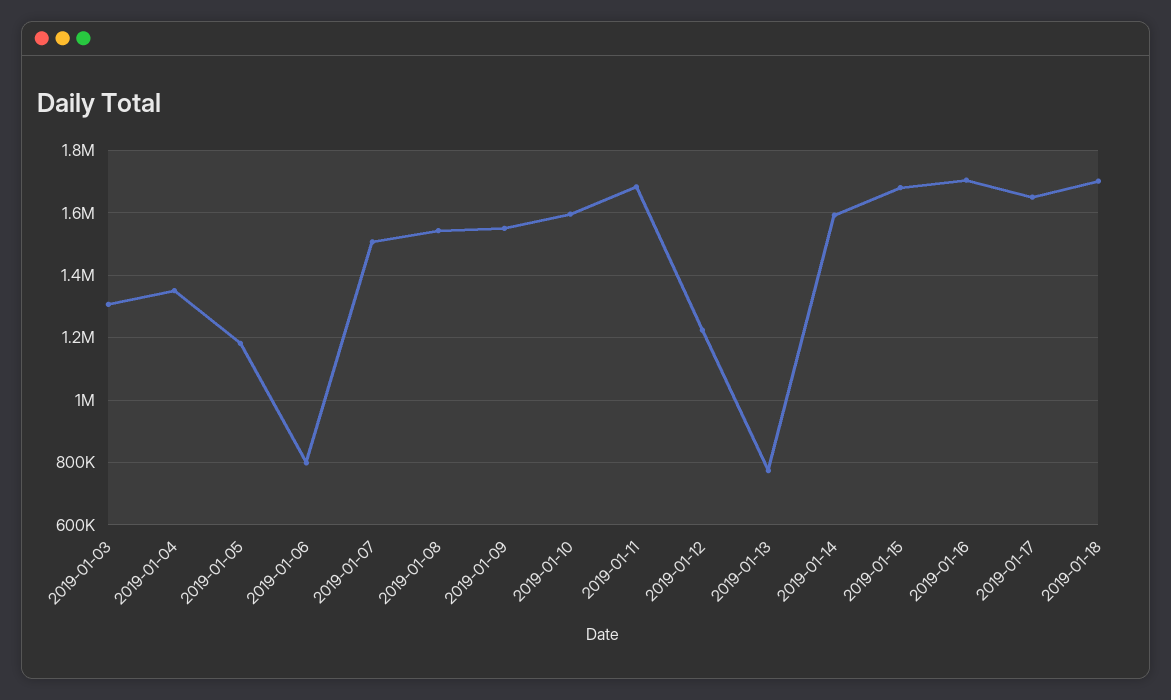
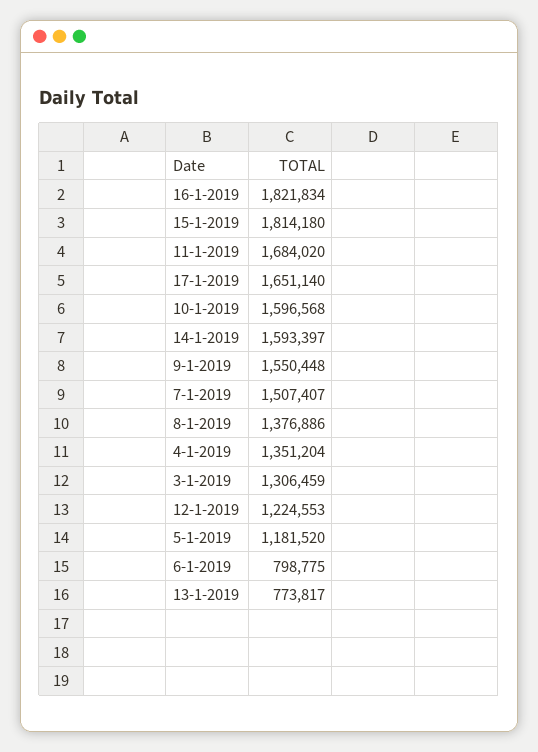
  {
    "2019-01-03": 1306459,
    "2019-01-04": 1351204,
    "2019-01-05": 1181520,
    "2019-01-06": 798775,
    "2019-01-07": 1507407,
-   "2019-01-08": 1540000,
+   "2019-01-08": 1376886,
    "2019-01-09": 1550448,
    "2019-01-10": 1596568,
    "2019-01-11": 1684020,
    "2019-01-12": 1224553,
    "2019-01-13": 773817,
    "2019-01-14": 1593397,
-   "2019-01-15": 1680000,
+   "2019-01-15": 1814180,
-   "2019-01-16": 1700000,
+   "2019-01-16": 1821834,
-   "2019-01-17": 1651140,
+   "2019-01-17": 1651140
-   "2019-01-18": 1700000
  }

